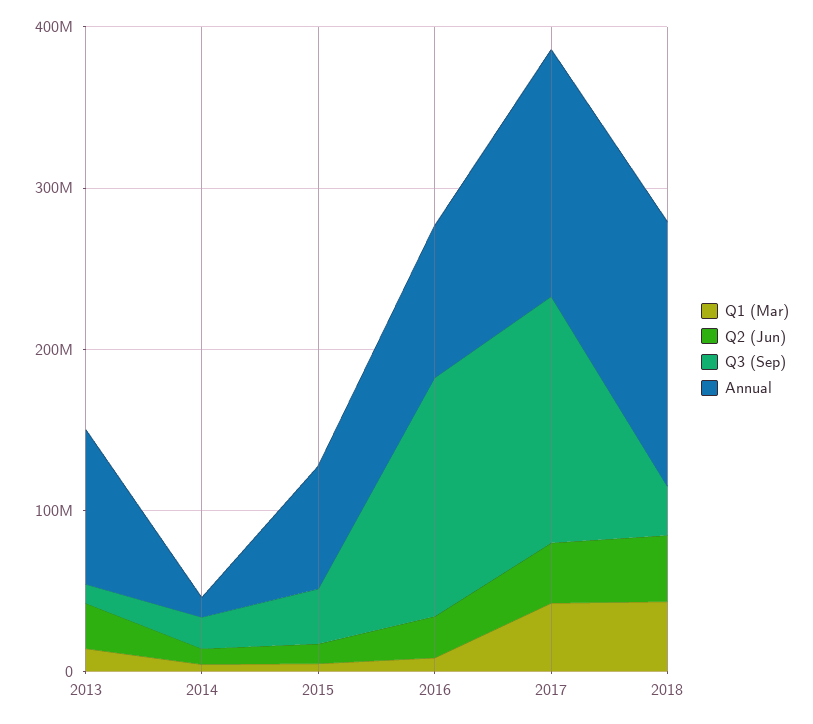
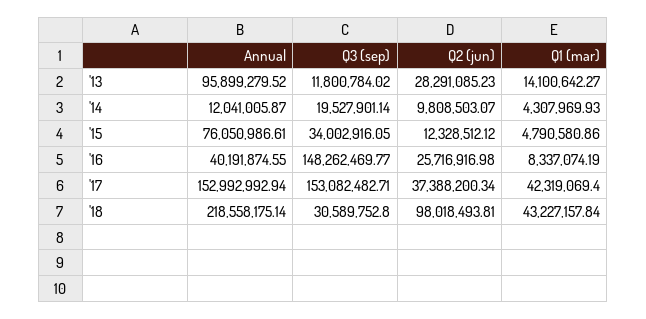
  {
    "Q1 (Mar)": {
      "2013": 14100642.27,
      "2014": 4307969.93,
      "2015": 4790580.86,
      "2016": 8337074.19,
      "2017": 42319069.4,
      "2018": 43227157.84
    },
    "Q2 (Jun)": {
      "2013": 28291085.23,
      "2014": 9808503.07,
      "2015": 12328512.12,
      "2016": 25716916.98,
      "2017": 37388200.34,
-     "2018": 40000000
+     "2018": 98018493.81
    },
    "Q3 (Sep)": {
      "2013": 11800784.02,
      "2014": 19527901.14,
      "2015": 34002916.05,
      "2016": 148262469.77,
      "2017": 153082482.71,
      "2018": 30589752.8
    },
    "Annual": {
      "2013": 95899279.52,
      "2014": 12041005.87,
      "2015": 76050986.61,
-     "2016": 100000000,
+     "2016": 40191874.55,
      "2017": 152992992.94,
-     "2018": 160000000
+     "2018": 218558175.14
    }
  }

